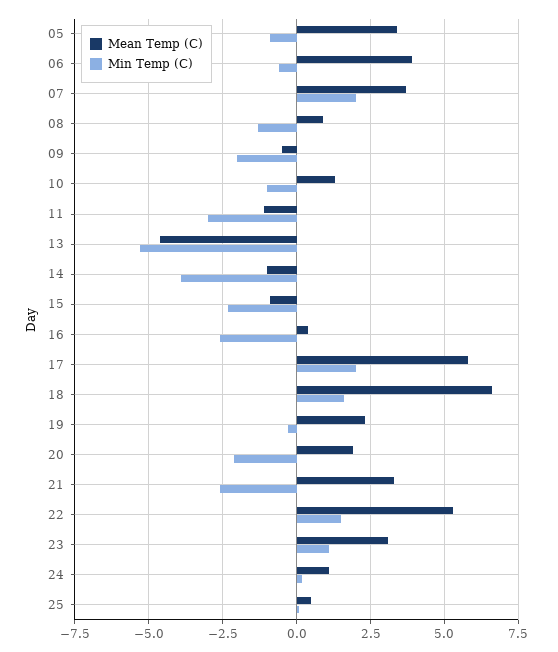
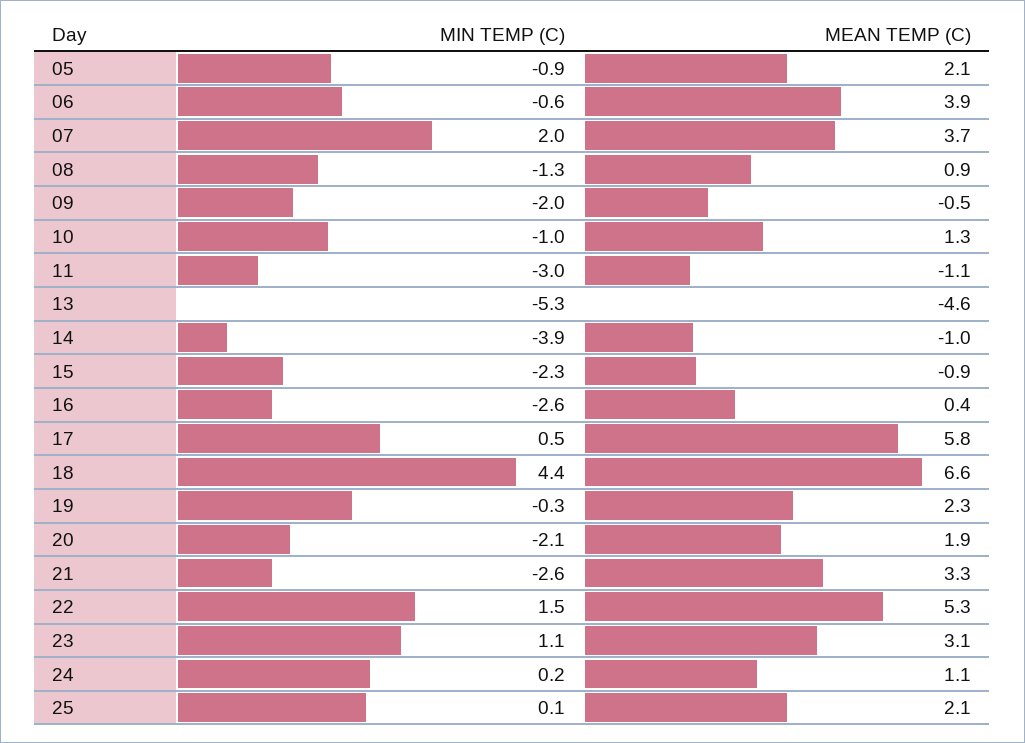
  {
    "Mean Temp (C)": {
-     "05": 3.5,
+     "05": 2.1,
      "06": 3.9,
      "07": 3.7,
      "08": 0.9,
      "09": -0.5,
      "10": 1.3,
      "11": -1.1,
      "13": -4.6,
      "14": -1,
      "15": -0.9,
      "16": 0.4,
      "17": 5.8,
      "18": 6.6,
      "19": 2.3,
      "20": 1.9,
      "21": 3.3,
      "22": 5.3,
      "23": 3.1,
      "24": 1.1,
-     "25": 0.5
+     "25": 2.1
    },
    "Min Temp (C)": {
      "05": -0.9,
      "06": -0.6,
      "07": 2,
      "08": -1.3,
      "09": -2,
      "10": -1,
      "11": -3,
      "13": -5.3,
      "14": -3.9,
      "15": -2.3,
      "16": -2.6,
-     "17": 2,
+     "17": 0.5,
-     "18": 1.5,
+     "18": 4.4,
      "19": -0.3,
      "20": -2.1,
      "21": -2.6,
      "22": 1.5,
      "23": 1.1,
      "24": 0.2,
      "25": 0.1
    }
  }

